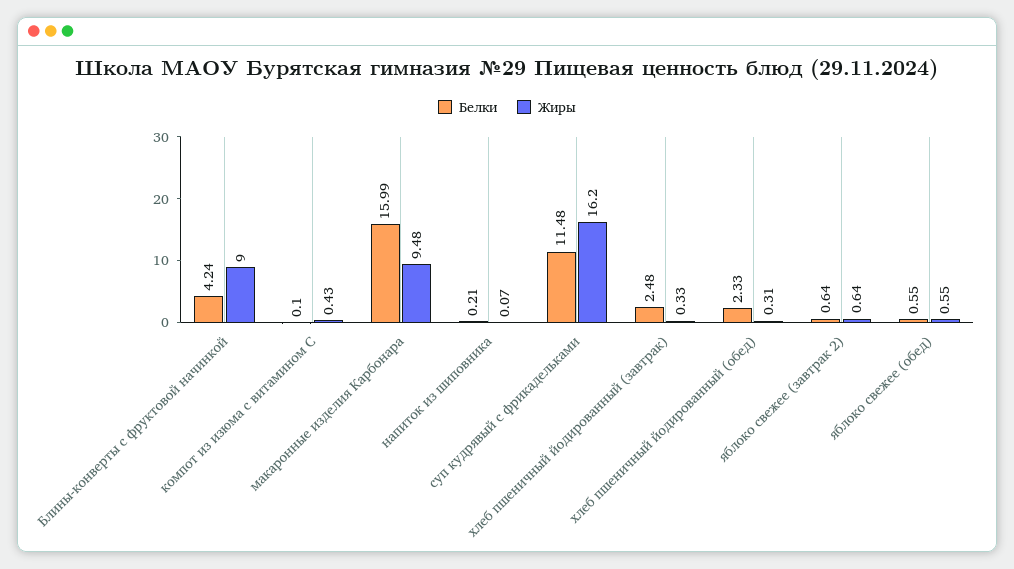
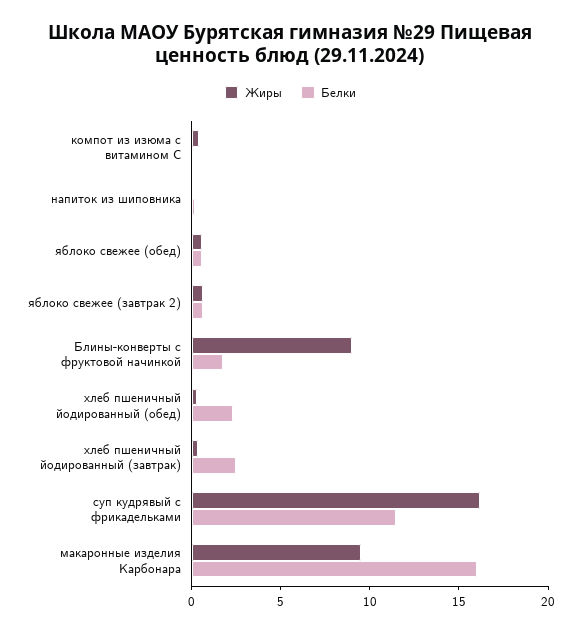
  {
    "Белки": {
-     "Блины-конверты с фруктовой начинкой": 4.24,
+     "Блины-конверты с фруктовой начинкой": 2,
      "компот из изюма с витамином С": 0.1,
      "макаронные изделия Карбонара": 15.99,
      "напиток из шиповника": 0.21,
      "суп кудрявый с фрикадельками": 11.48,
      "хлеб пшеничный йодированный (завтрак)": 2.48,
      "хлеб пшеничный йодированный (обед)": 2.33,
      "яблоко свежее (завтрак 2)": 0.64,
      "яблоко свежее (обед)": 0.55
    },
    "Жиры": {
      "Блины-конверты с фруктовой начинкой": 9,
      "компот из изюма с витамином С": 0.43,
      "макаронные изделия Карбонара": 9.48,
      "напиток из шиповника": 0.07,
      "суп кудрявый с фрикадельками": 16.2,
      "хлеб пшеничный йодированный (завтрак)": 0.33,
      "хлеб пшеничный йодированный (обед)": 0.31,
      "яблоко свежее (завтрак 2)": 0.64,
      "яблоко свежее (обед)": 0.55
    }
  }

